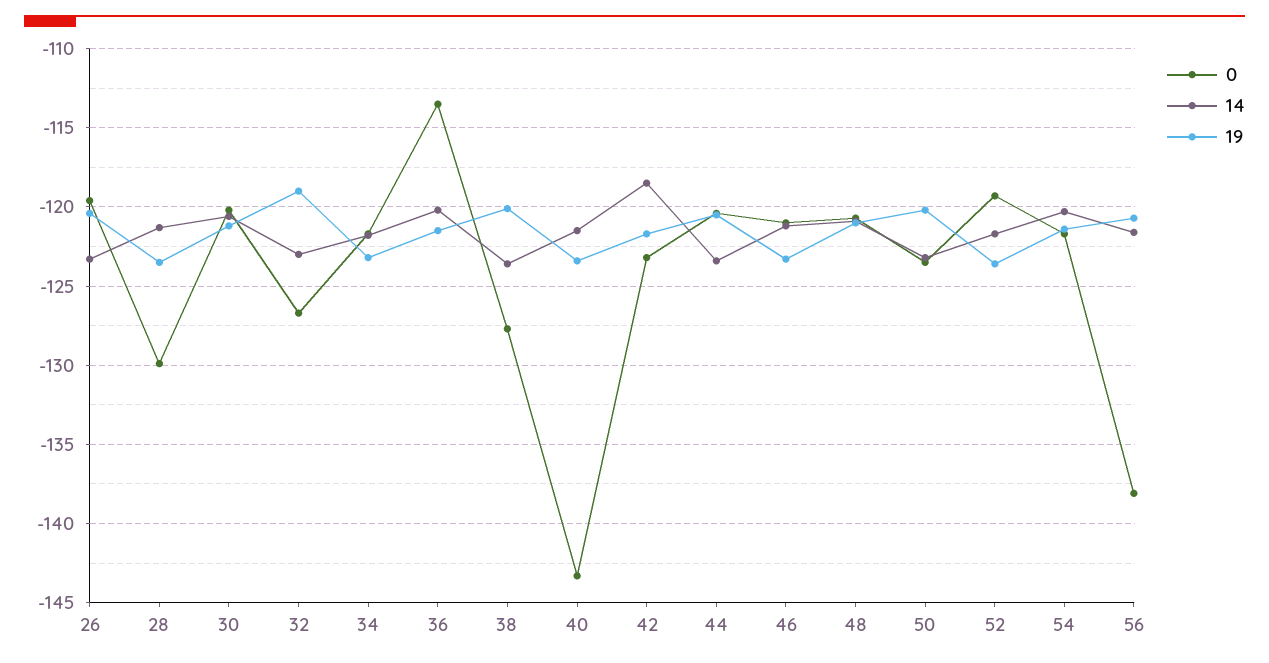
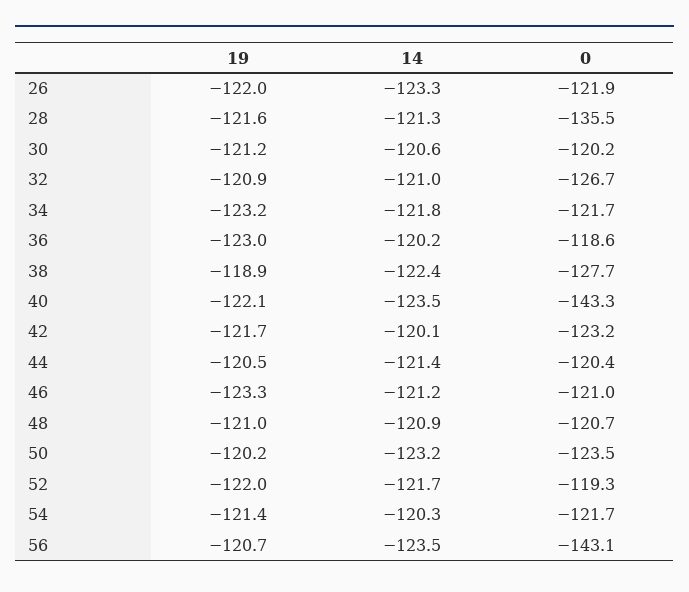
  {
    "0": {
-     "26": -119.5,
+     "26": -121.9,
-     "28": -130,
+     "28": -135.5,
      "30": -120.2,
      "32": -126.7,
      "34": -121.7,
-     "36": -113.5,
+     "36": -118.6,
      "38": -127.7,
      "40": -143.3,
      "42": -123.2,
      "44": -120.4,
      "46": -121,
      "48": -120.7,
      "50": -123.5,
      "52": -119.3,
      "54": -121.7,
-     "56": -138
+     "56": -143.1
    },
    "14": {
      "26": -123.3,
      "28": -121.3,
      "30": -120.6,
-     "32": -123,
+     "32": -121,
      "34": -121.8,
      "36": -120.2,
-     "38": -123.5,
+     "38": -122.4,
-     "40": -121.5,
+     "40": -123.5,
-     "42": -118.5,
+     "42": -120.1,
-     "44": -123.5,
+     "44": -121.4,
      "46": -121.2,
      "48": -120.9,
      "50": -123.2,
      "52": -121.7,
      "54": -120.3,
-     "56": -121.5
+     "56": -123.5
    },
    "19": {
-     "26": -120.5,
+     "26": -122,
-     "28": -123.5,
+     "28": -121.6,
      "30": -121.2,
-     "32": -119,
+     "32": -120.9,
      "34": -123.2,
-     "36": -121.5,
+     "36": -123,
-     "38": -120,
+     "38": -118.9,
-     "40": -123.5,
+     "40": -122.1,
      "42": -121.7,
      "44": -120.5,
      "46": -123.3,
      "48": -121,
      "50": -120.2,
-     "52": -123.5,
+     "52": -122,
      "54": -121.4,
      "56": -120.7
    }
  }

